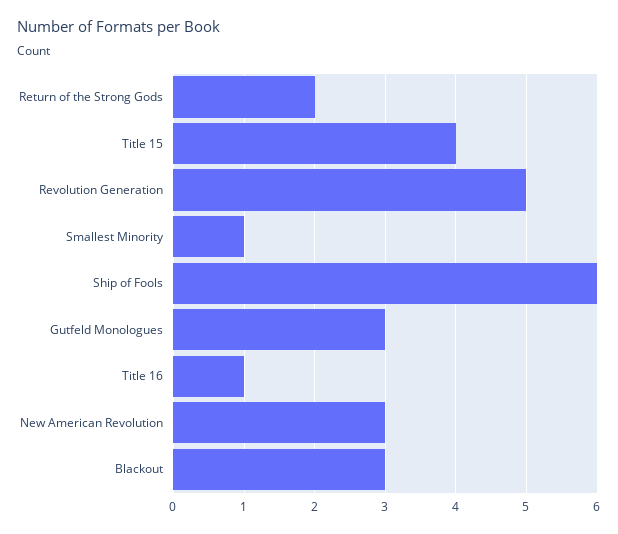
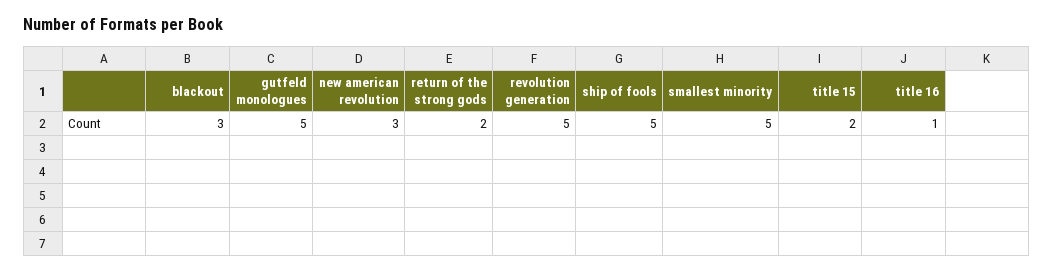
  {
    "Return of the Strong Gods": 2,
-   "Title 15": 4,
+   "Title 15": 2,
    "Revolution Generation": 5,
-   "Smallest Minority": 1,
+   "Smallest Minority": 5,
-   "Ship of Fools": 6,
+   "Ship of Fools": 5,
-   "Gutfeld Monologues": 3,
+   "Gutfeld Monologues": 5,
    "Title 16": 1,
    "New American Revolution": 3,
    "Blackout": 3
  }

